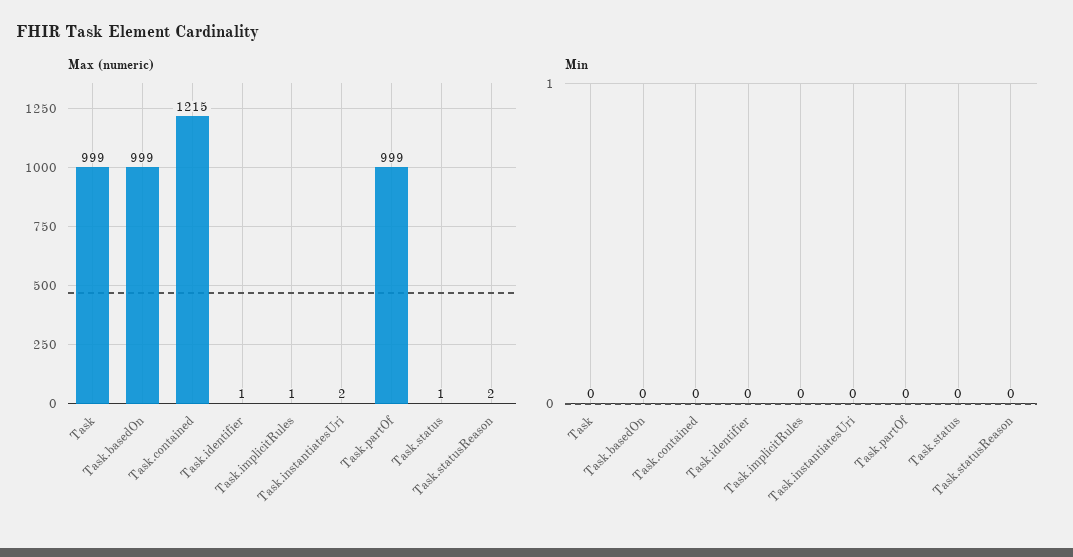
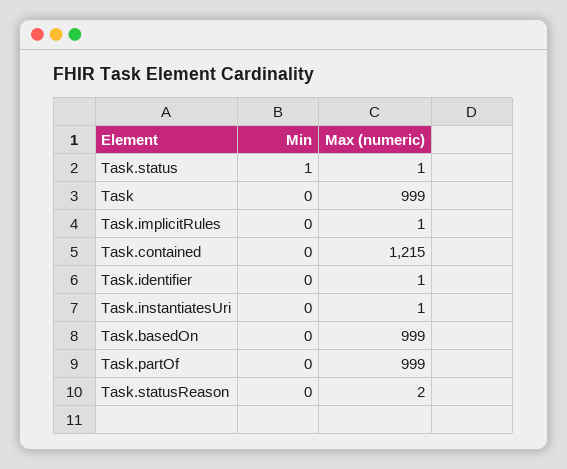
  {
    "Max (numeric)": {
      "Task": 999,
      "Task.basedOn": 999,
      "Task.contained": 1215,
      "Task.identifier": 1,
      "Task.implicitRules": 1,
-     "Task.instantiatesUri": 2,
+     "Task.instantiatesUri": 1,
      "Task.partOf": 999,
      "Task.status": 1,
      "Task.statusReason": 2
    },
    "Min": {
      "Task": 0,
      "Task.basedOn": 0,
      "Task.contained": 0,
      "Task.identifier": 0,
      "Task.implicitRules": 0,
      "Task.instantiatesUri": 0,
      "Task.partOf": 0,
-     "Task.status": 0,
+     "Task.status": 1,
      "Task.statusReason": 0
    }
  }

